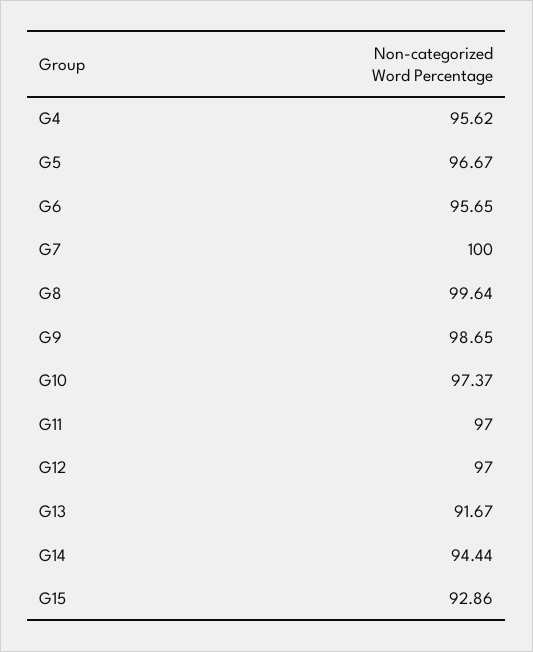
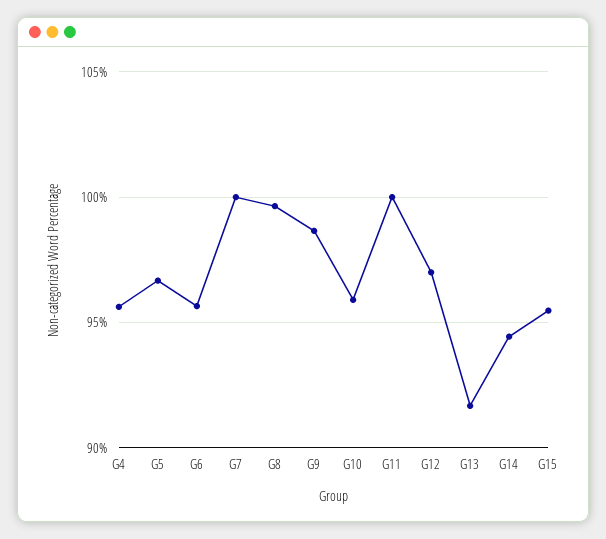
  {
    "G4": 95.62,
    "G5": 96.67,
    "G6": 95.65,
    "G7": 100,
    "G8": 99.64,
    "G9": 98.65,
-   "G10": 97.37,
+   "G10": 96,
-   "G11": 97,
+   "G11": 100,
    "G12": 97,
    "G13": 91.67,
    "G14": 94.44,
-   "G15": 92.86
+   "G15": 95.5
  }

